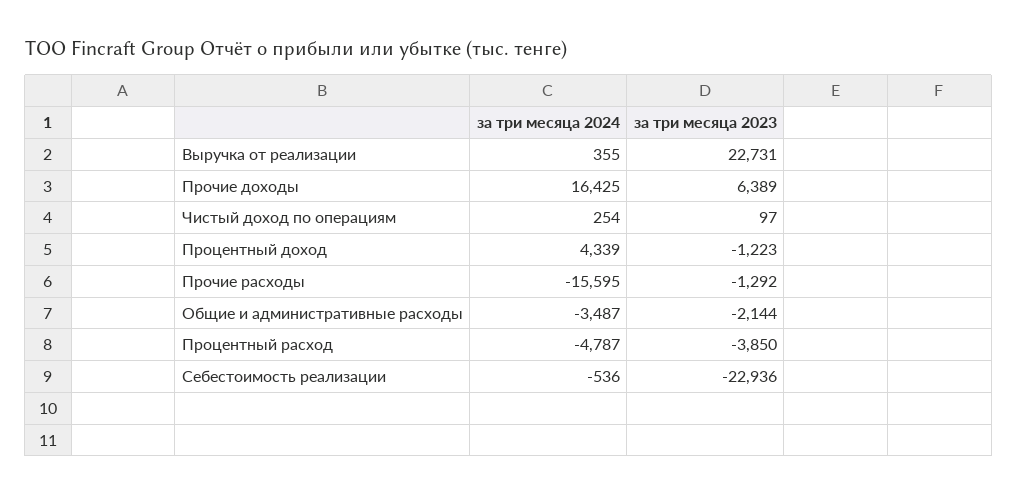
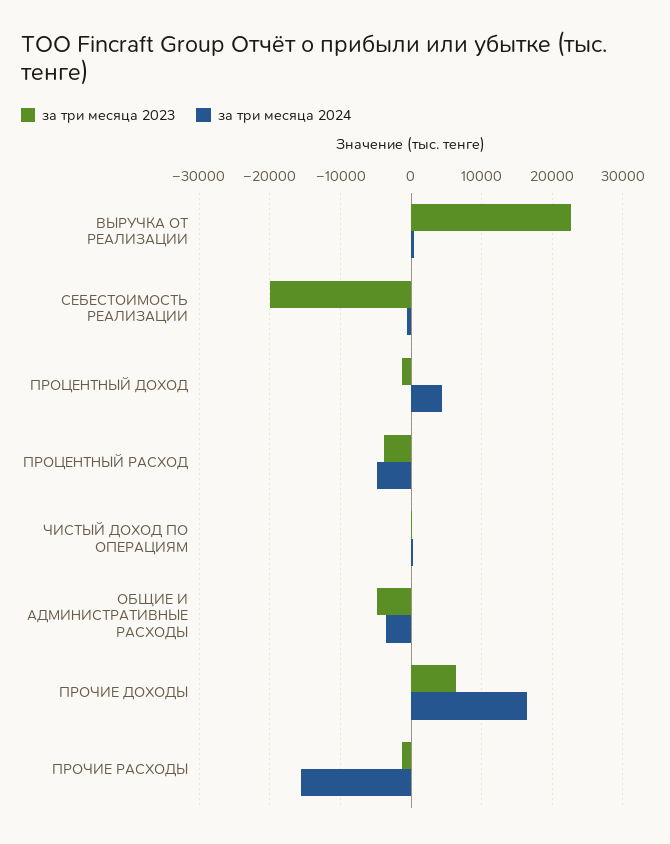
  {
    "за три месяца 2024": {
      "Выручка от реализации": 355,
      "Прочие доходы": 16425,
      "Чистый доход по операциям": 254,
      "Процентный доход": 4339,
      "Прочие расходы": -15595,
      "Общие и административные расходы": -3487,
      "Процентный расход": -4787,
      "Себестоимость реализации": -536
    },
    "за три месяца 2023": {
      "Выручка от реализации": 22731,
      "Прочие доходы": 6389,
      "Чистый доход по операциям": 97,
      "Процентный доход": -1223,
      "Прочие расходы": -1292,
-     "Общие и административные расходы": -2144,
+     "Общие и административные расходы": -5000,
      "Процентный расход": -3850,
-     "Себестоимость реализации": -22936
+     "Себестоимость реализации": -20000
    }
  }

